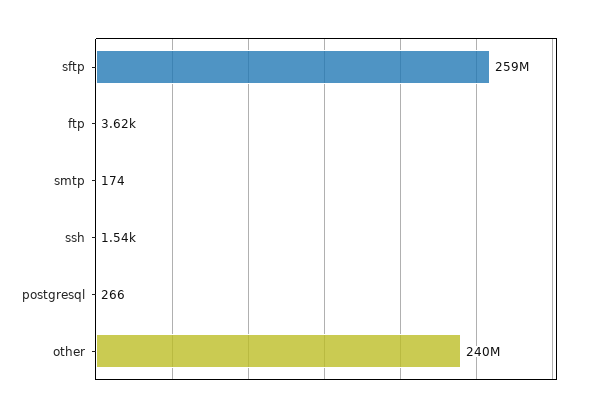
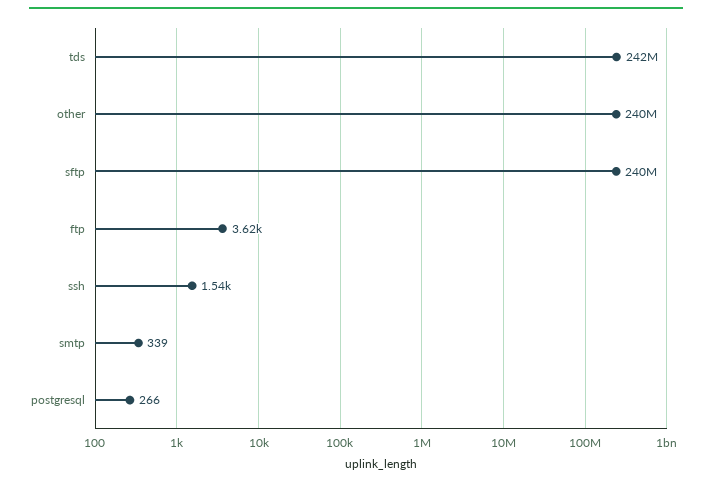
  {
-   "sftp": 259000000,
+   "sftp": 240000000,
    "ftp": 3620,
-   "smtp": 174,
+   "smtp": 339,
    "ssh": 1540,
    "postgresql": 266,
-   "other": 240000000
+   "other": 240000000,
+   "tds": 242000000
  }

